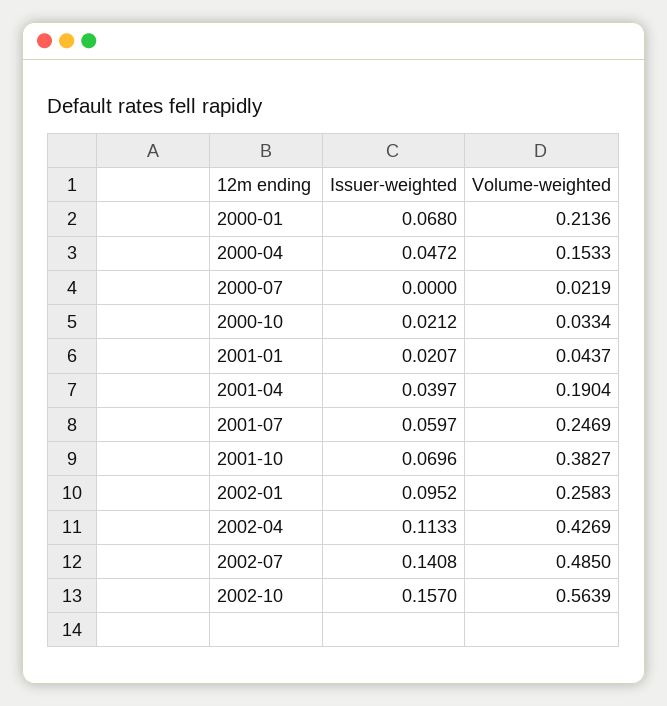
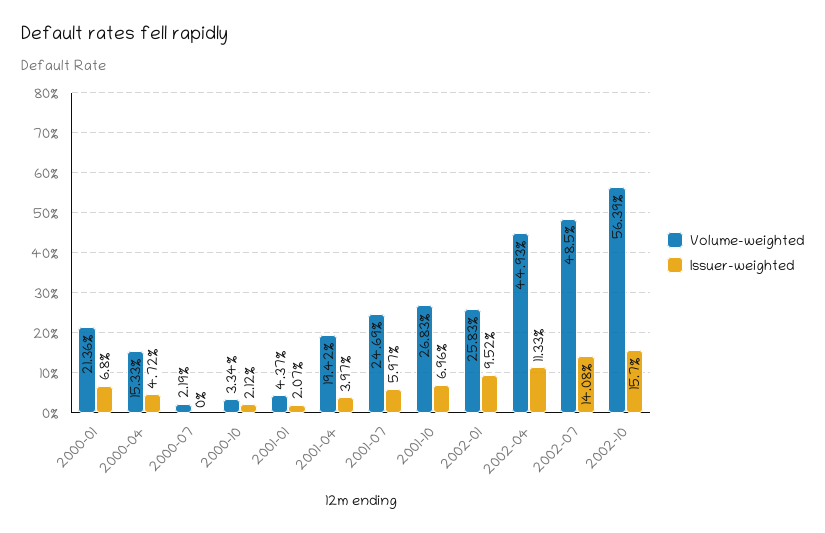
  {
    "Issuer-weighted": {
      "2000-01": 0.068,
      "2000-04": 0.0472,
      "2000-07": 0,
      "2000-10": 0.0212,
      "2001-01": 0.0207,
      "2001-04": 0.0397,
      "2001-07": 0.0597,
      "2001-10": 0.0696,
      "2002-01": 0.0952,
      "2002-04": 0.1133,
      "2002-07": 0.1408,
      "2002-10": 0.157
    },
    "Volume-weighted": {
      "2000-01": 0.2136,
      "2000-04": 0.1533,
      "2000-07": 0.0219,
      "2000-10": 0.0334,
      "2001-01": 0.0437,
-     "2001-04": 0.1904,
+     "2001-04": 0.1942,
      "2001-07": 0.2469,
-     "2001-10": 0.3827,
+     "2001-10": 0.2683,
      "2002-01": 0.2583,
-     "2002-04": 0.4269,
+     "2002-04": 0.4493,
      "2002-07": 0.485,
      "2002-10": 0.5639
    }
  }

